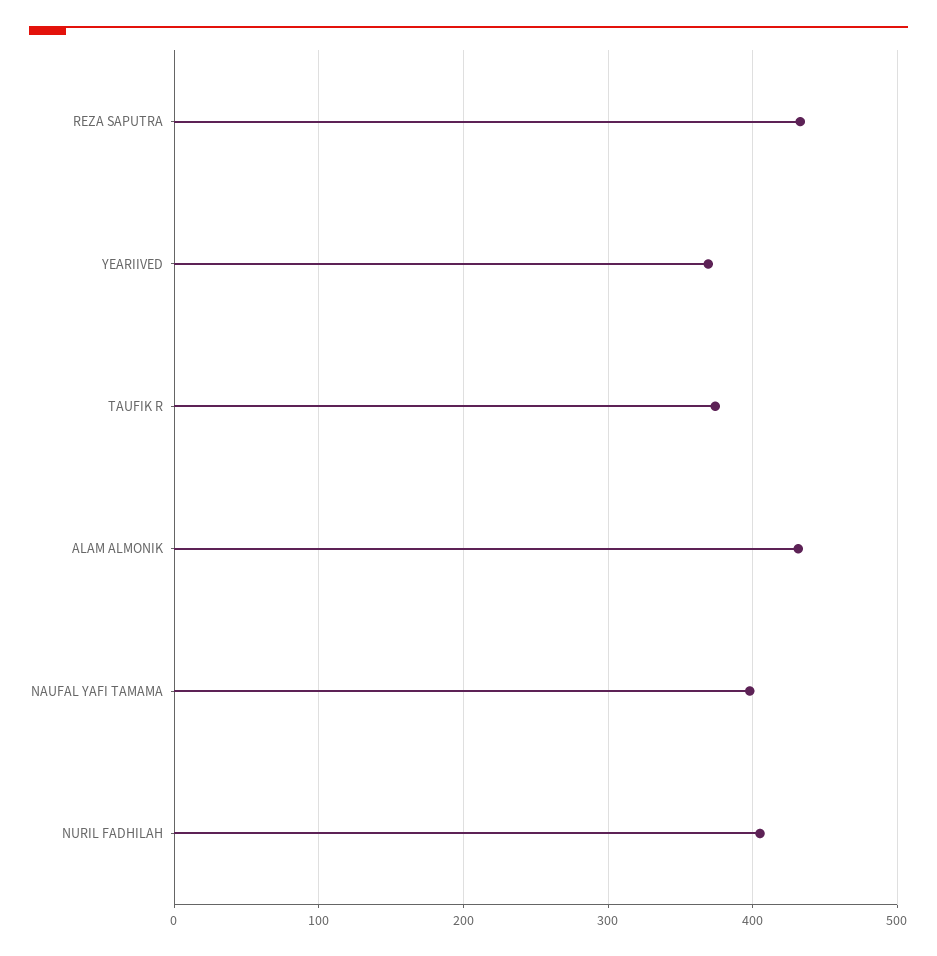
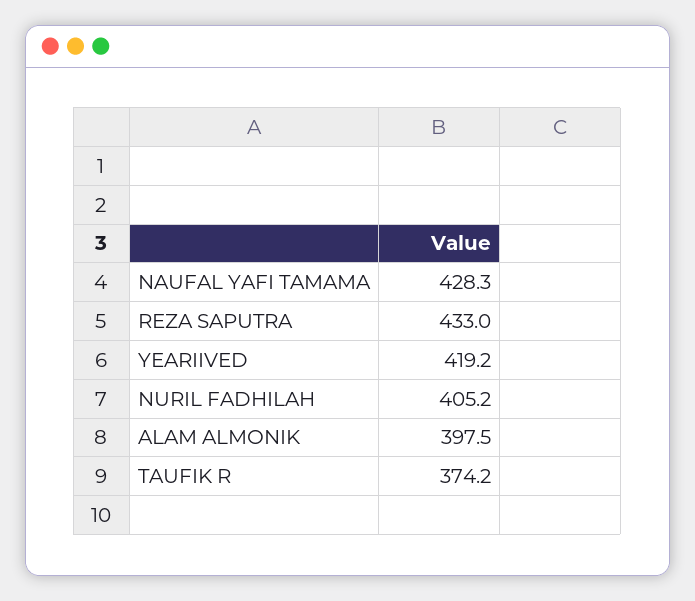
  {
    "REZA SAPUTRA": 433,
-   "YEARIIVED": 370,
+   "YEARIIVED": 419.2,
    "TAUFIK R": 374.2,
-   "ALAM ALMONIK": 430,
+   "ALAM ALMONIK": 397.5,
-   "NAUFAL YAFI TAMAMA": 400,
+   "NAUFAL YAFI TAMAMA": 428.3,
    "NURIL FADHILAH": 405.2
  }

